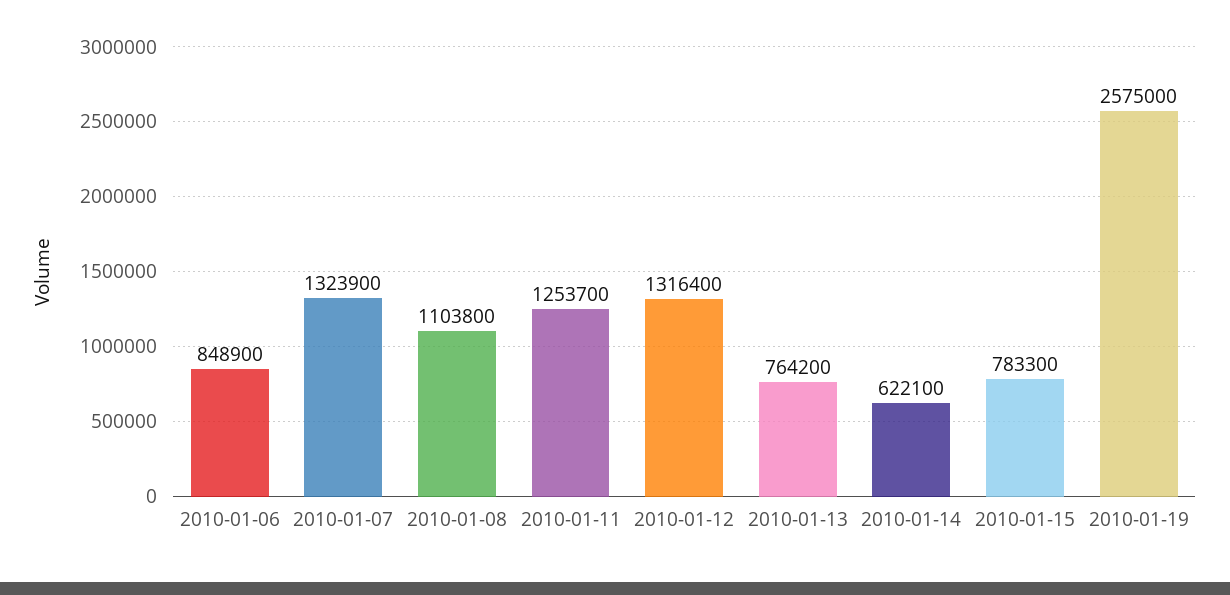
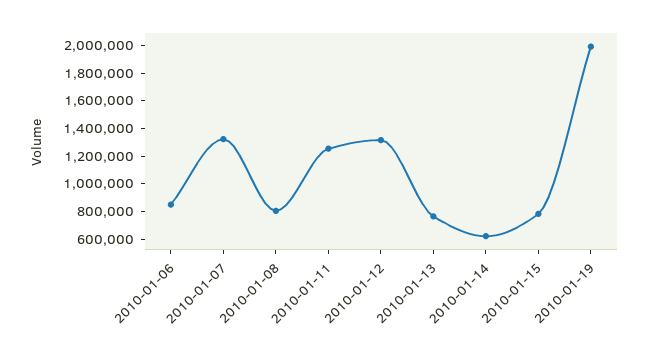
  {
    "2010-01-06": 848900,
    "2010-01-07": 1323900,
-   "2010-01-08": 1103800,
+   "2010-01-08": 800000,
    "2010-01-11": 1253700,
    "2010-01-12": 1316400,
    "2010-01-13": 764200,
    "2010-01-14": 622100,
    "2010-01-15": 783300,
-   "2010-01-19": 2575000
+   "2010-01-19": 2000000
  }

